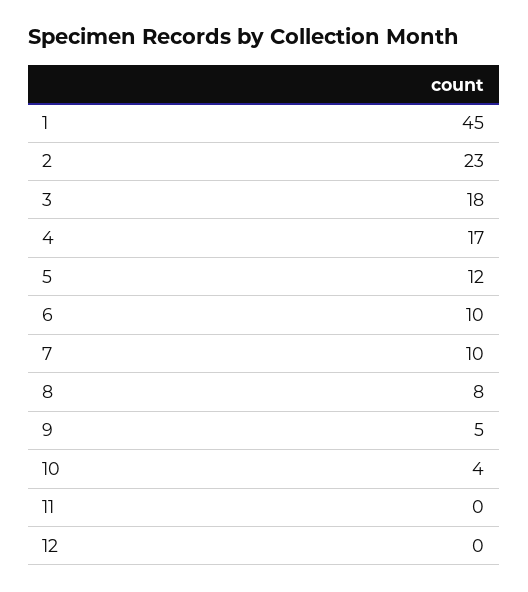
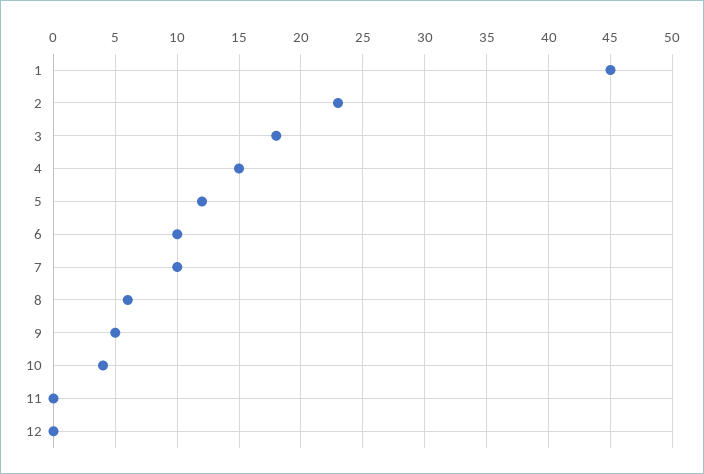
  {
    "1": 45,
    "2": 23,
    "3": 18,
-   "4": 17,
+   "4": 15,
    "5": 12,
    "6": 10,
    "7": 10,
-   "8": 8,
+   "8": 6,
    "9": 5,
    "10": 4,
    "11": 0,
    "12": 0
  }

